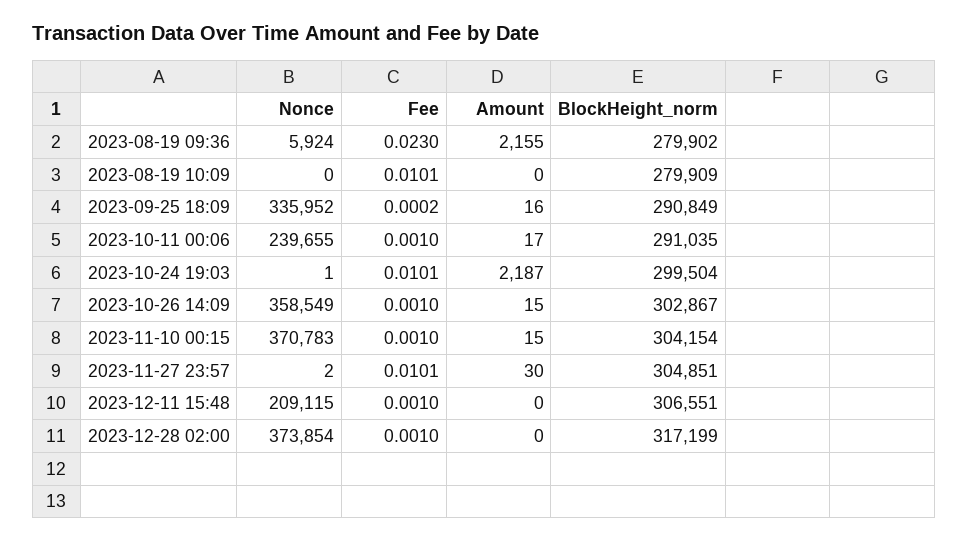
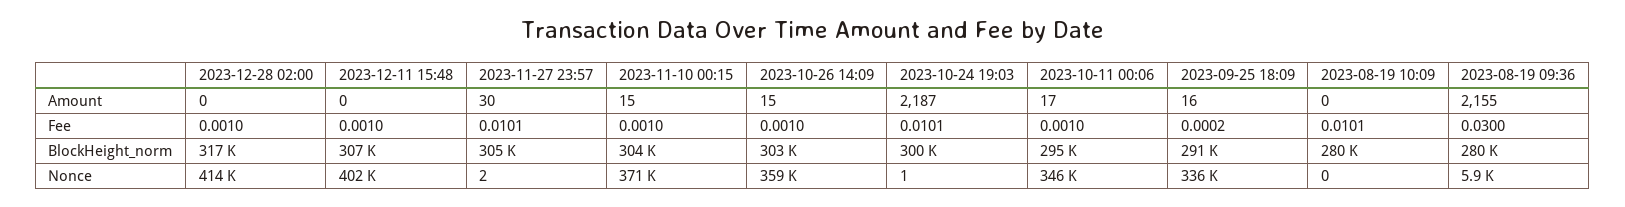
  {
    "Nonce": {
      "2023-08-19 09:36": 5924,
      "2023-08-19 10:09": 0,
      "2023-09-25 18:09": 335952,
-     "2023-10-11 00:06": 239655,
+     "2023-10-11 00:06": 346000,
      "2023-10-24 19:03": 1,
      "2023-10-26 14:09": 358549,
      "2023-11-10 00:15": 370783,
      "2023-11-27 23:57": 2,
-     "2023-12-11 15:48": 209115,
+     "2023-12-11 15:48": 402000,
-     "2023-12-28 02:00": 373854
+     "2023-12-28 02:00": 414000
    },
    "Fee": {
-     "2023-08-19 09:36": 0.023,
+     "2023-08-19 09:36": 0.03,
      "2023-08-19 10:09": 0.0101,
      "2023-09-25 18:09": 0.0002,
      "2023-10-11 00:06": 0.001,
      "2023-10-24 19:03": 0.0101,
      "2023-10-26 14:09": 0.001,
      "2023-11-10 00:15": 0.001,
      "2023-11-27 23:57": 0.0101,
      "2023-12-11 15:48": 0.001,
      "2023-12-28 02:00": 0.001
    },
    "Amount": {
      "2023-08-19 09:36": 2155,
      "2023-08-19 10:09": 0,
      "2023-09-25 18:09": 16,
      "2023-10-11 00:06": 17,
      "2023-10-24 19:03": 2187,
      "2023-10-26 14:09": 15,
      "2023-11-10 00:15": 15,
      "2023-11-27 23:57": 30,
      "2023-12-11 15:48": 0,
      "2023-12-28 02:00": 0
    },
    "BlockHeight_norm": {
      "2023-08-19 09:36": 279902,
      "2023-08-19 10:09": 279909,
      "2023-09-25 18:09": 290849,
-     "2023-10-11 00:06": 291035,
+     "2023-10-11 00:06": 295000,
      "2023-10-24 19:03": 299504,
      "2023-10-26 14:09": 302867,
      "2023-11-10 00:15": 304154,
      "2023-11-27 23:57": 304851,
      "2023-12-11 15:48": 306551,
      "2023-12-28 02:00": 317199
    }
  }

